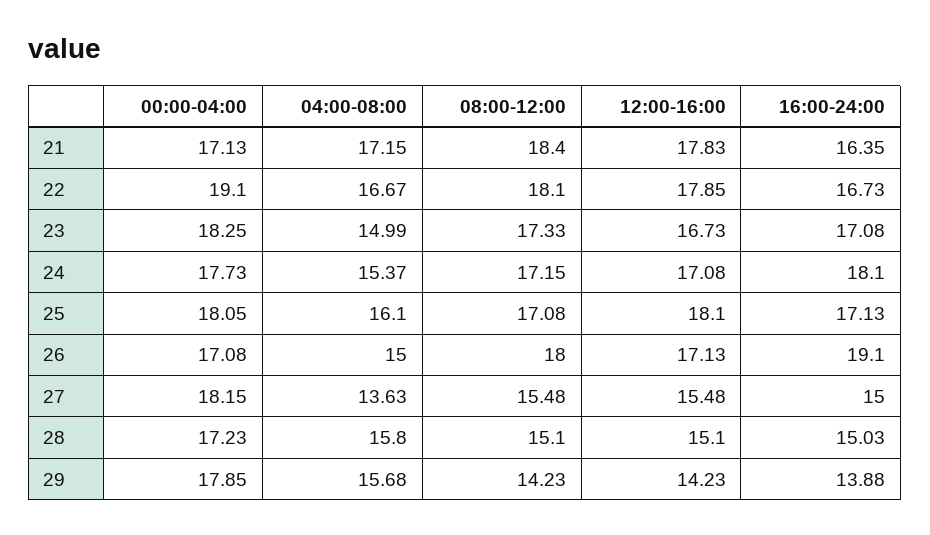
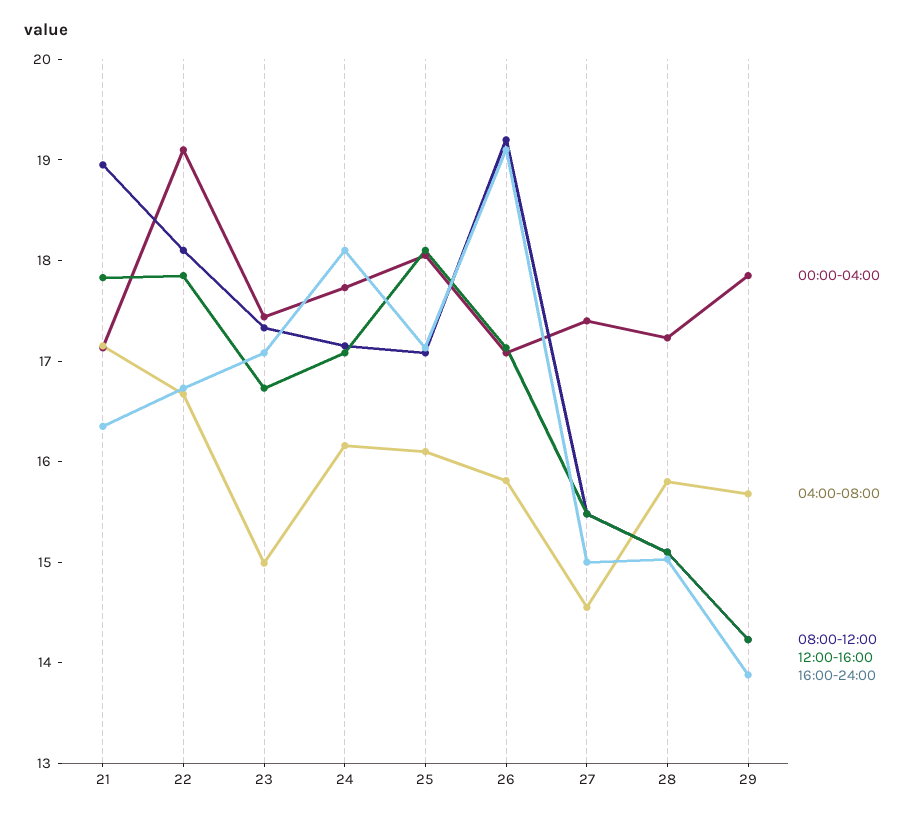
  {
    "00:00-04:00": {
      "21": 17.13,
      "22": 19.1,
-     "23": 18.25,
+     "23": 17.4,
      "24": 17.73,
      "25": 18.05,
      "26": 17.08,
-     "27": 18.15,
+     "27": 17.4,
      "28": 17.23,
      "29": 17.85
    },
    "04:00-08:00": {
      "21": 17.15,
      "22": 16.67,
      "23": 14.99,
-     "24": 15.37,
+     "24": 16.2,
      "25": 16.1,
-     "26": 15,
+     "26": 15.8,
-     "27": 13.63,
+     "27": 14.6,
      "28": 15.8,
      "29": 15.68
    },
    "08:00-12:00": {
-     "21": 18.4,
+     "21": 19,
      "22": 18.1,
      "23": 17.33,
      "24": 17.15,
      "25": 17.08,
-     "26": 18,
+     "26": 19.2,
      "27": 15.48,
      "28": 15.1,
      "29": 14.23
    },
    "12:00-16:00": {
      "21": 17.83,
      "22": 17.85,
      "23": 16.73,
      "24": 17.08,
      "25": 18.1,
      "26": 17.13,
      "27": 15.48,
      "28": 15.1,
      "29": 14.23
    },
    "16:00-24:00": {
      "21": 16.35,
      "22": 16.73,
      "23": 17.08,
      "24": 18.1,
      "25": 17.13,
      "26": 19.1,
      "27": 15,
      "28": 15.03,
      "29": 13.88
    }
  }

